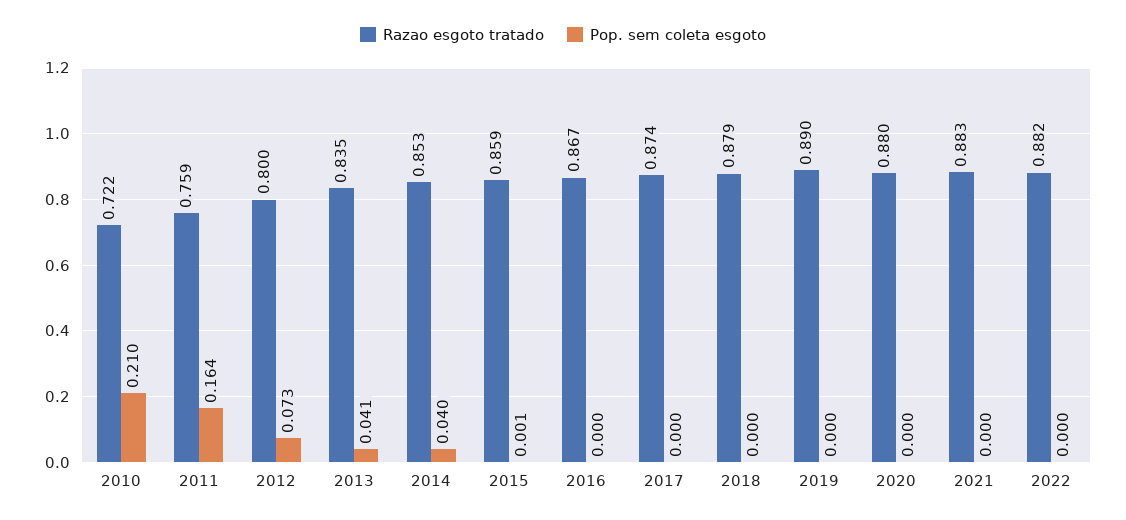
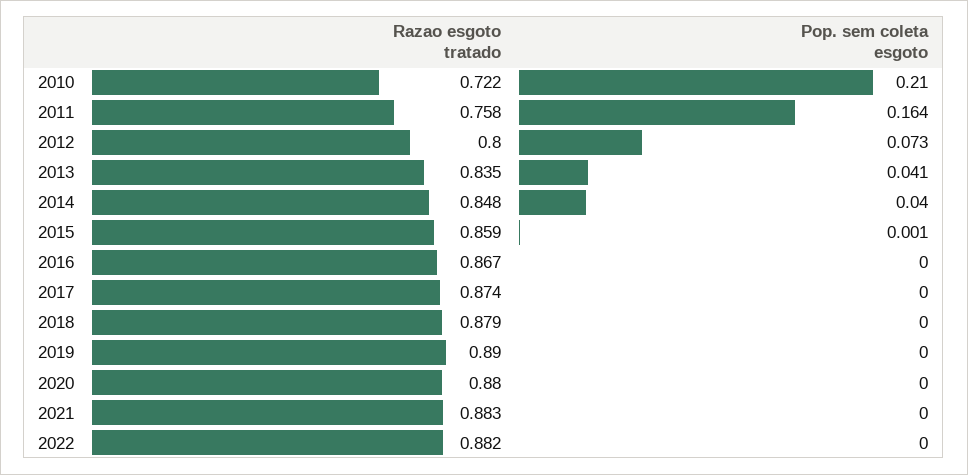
  {
    "Razao esgoto tratado": {
      "2010": 0.722,
-     "2011": 0.759,
+     "2011": 0.758,
      "2012": 0.8,
      "2013": 0.835,
-     "2014": 0.853,
+     "2014": 0.848,
      "2015": 0.859,
      "2016": 0.867,
      "2017": 0.874,
      "2018": 0.879,
      "2019": 0.89,
      "2020": 0.88,
      "2021": 0.883,
      "2022": 0.882
    },
    "Pop. sem coleta esgoto": {
      "2010": 0.21,
      "2011": 0.164,
      "2012": 0.073,
      "2013": 0.041,
      "2014": 0.04,
      "2015": 0.001,
      "2016": 0,
      "2017": 0,
      "2018": 0,
      "2019": 0,
      "2020": 0,
      "2021": 0,
      "2022": 0
    }
  }

